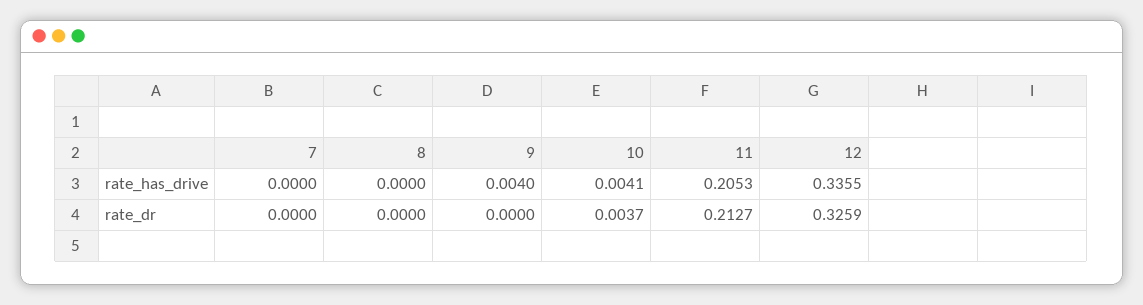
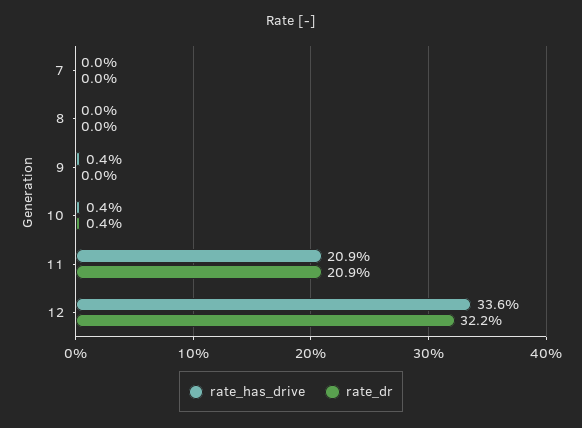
  {
    "rate_has_drive": {
      "7": 0,
      "8": 0,
      "9": 0.004,
      "10": 0.0041,
-     "11": 0.2053,
+     "11": 0.209,
      "12": 0.3355
    },
    "rate_dr": {
      "7": 0,
      "8": 0,
      "9": 0,
      "10": 0.0037,
-     "11": 0.2127,
+     "11": 0.209,
-     "12": 0.3259
+     "12": 0.322
    }
  }

